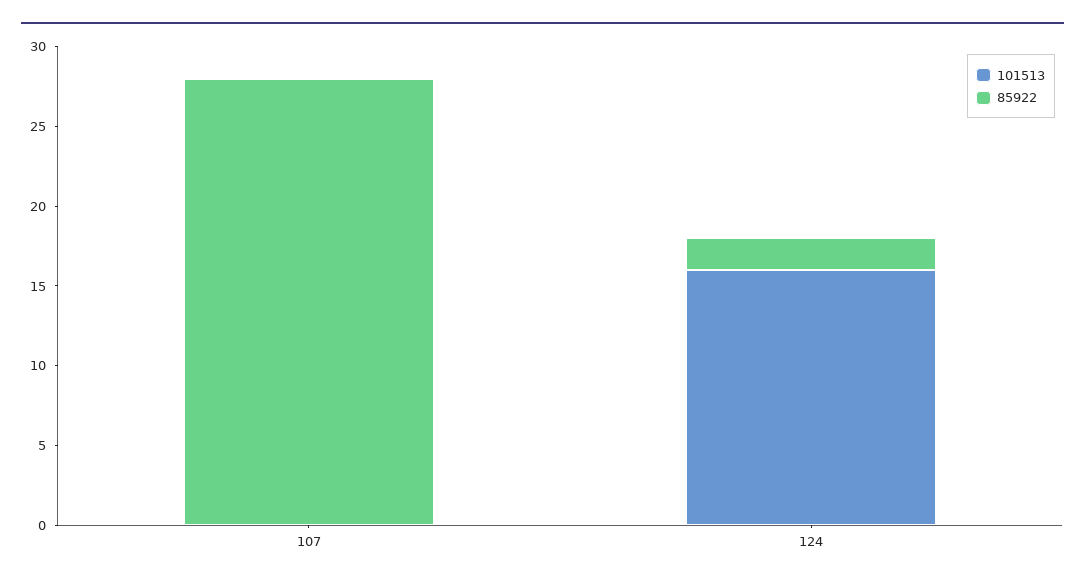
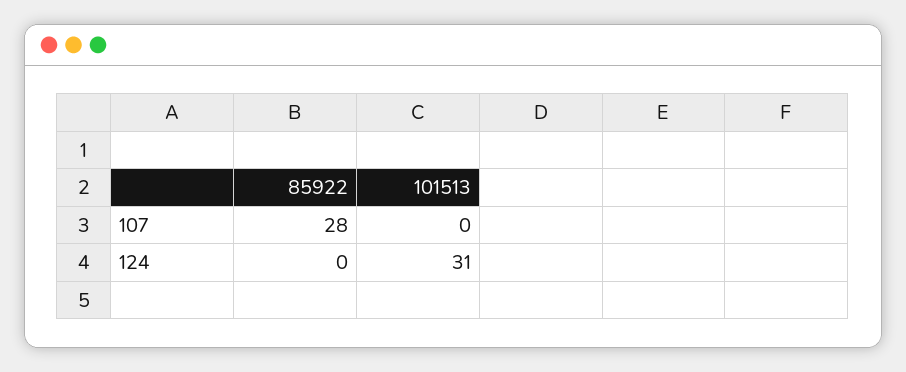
  {
    "101513": {
      "107": 0,
-     "124": 16
+     "124": 31
    },
    "85922": {
      "107": 28,
-     "124": 2
+     "124": 0
    }
  }

